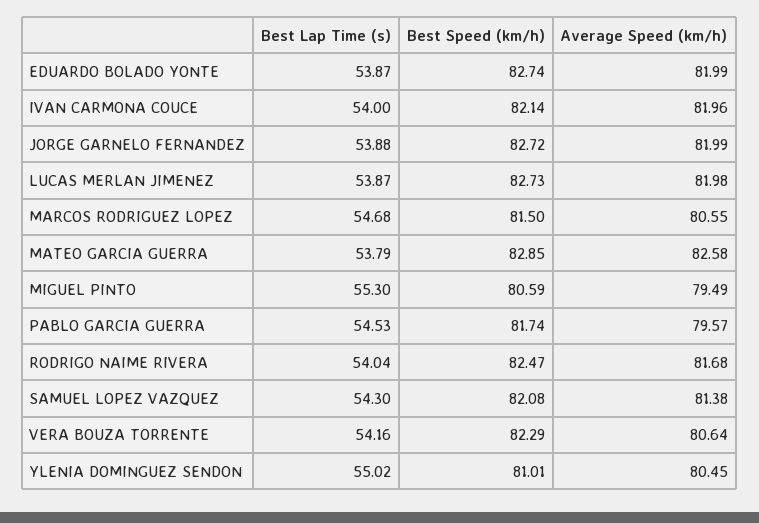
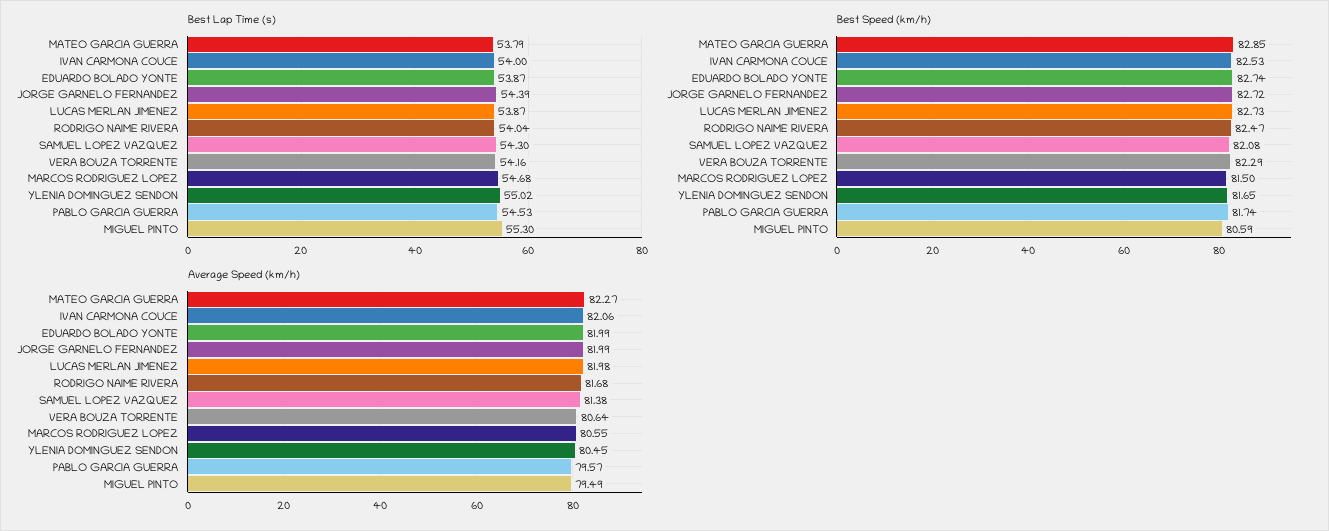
  {
    "Best Lap Time (s)": {
      "EDUARDO BOLADO YONTE": 53.87,
      "IVAN CARMONA COUCE": 54,
-     "JORGE GARNELO FERNANDEZ": 53.88,
+     "JORGE GARNELO FERNANDEZ": 54.39,
      "LUCAS MERLAN JIMENEZ": 53.87,
      "MARCOS RODRIGUEZ LOPEZ": 54.68,
      "MATEO GARCIA GUERRA": 53.79,
      "MIGUEL PINTO": 55.3,
      "PABLO GARCIA GUERRA": 54.53,
      "RODRIGO NAIME RIVERA": 54.04,
      "SAMUEL LOPEZ VAZQUEZ": 54.3,
      "VERA BOUZA TORRENTE": 54.16,
      "YLENIA DOMINGUEZ SENDON": 55.02
    },
    "Best Speed (km/h)": {
      "EDUARDO BOLADO YONTE": 82.74,
-     "IVAN CARMONA COUCE": 82.14,
+     "IVAN CARMONA COUCE": 82.53,
      "JORGE GARNELO FERNANDEZ": 82.72,
      "LUCAS MERLAN JIMENEZ": 82.73,
      "MARCOS RODRIGUEZ LOPEZ": 81.5,
      "MATEO GARCIA GUERRA": 82.85,
      "MIGUEL PINTO": 80.59,
      "PABLO GARCIA GUERRA": 81.74,
      "RODRIGO NAIME RIVERA": 82.47,
      "SAMUEL LOPEZ VAZQUEZ": 82.08,
      "VERA BOUZA TORRENTE": 82.29,
-     "YLENIA DOMINGUEZ SENDON": 81.01
+     "YLENIA DOMINGUEZ SENDON": 81.65
    },
    "Average Speed (km/h)": {
      "EDUARDO BOLADO YONTE": 81.99,
-     "IVAN CARMONA COUCE": 81.96,
+     "IVAN CARMONA COUCE": 82.06,
      "JORGE GARNELO FERNANDEZ": 81.99,
      "LUCAS MERLAN JIMENEZ": 81.98,
      "MARCOS RODRIGUEZ LOPEZ": 80.55,
-     "MATEO GARCIA GUERRA": 82.58,
+     "MATEO GARCIA GUERRA": 82.27,
      "MIGUEL PINTO": 79.49,
      "PABLO GARCIA GUERRA": 79.57,
      "RODRIGO NAIME RIVERA": 81.68,
      "SAMUEL LOPEZ VAZQUEZ": 81.38,
      "VERA BOUZA TORRENTE": 80.64,
      "YLENIA DOMINGUEZ SENDON": 80.45
    }
  }

